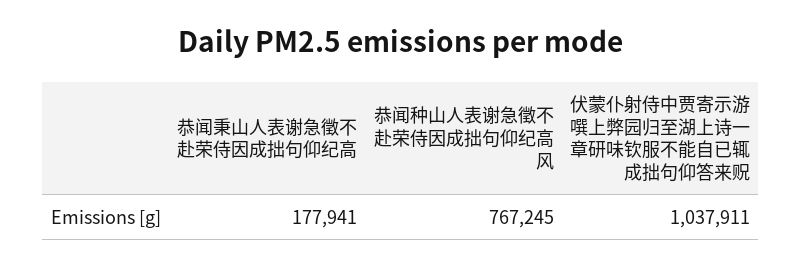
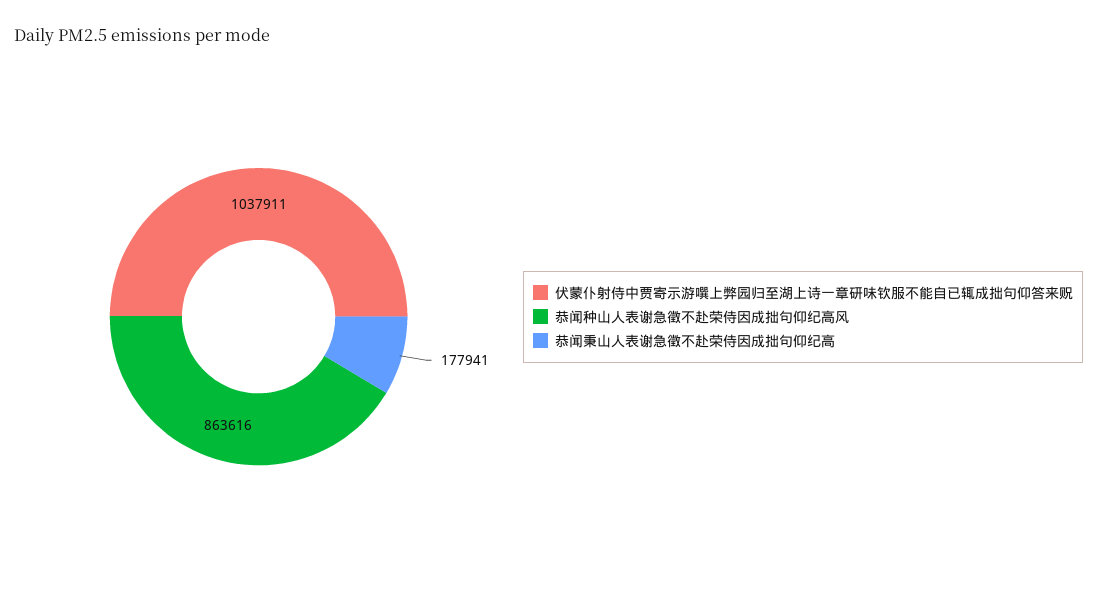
  {
    "恭闻秉山人表谢急徵不赴荣侍因成拙句仰纪高": 177941,
-   "恭闻种山人表谢急徵不赴荣侍因成拙句仰纪高风": 767245,
+   "恭闻种山人表谢急徵不赴荣侍因成拙句仰纪高风": 863616,
    "伏蒙仆射侍中贾寄示游噀上弊园归至湖上诗一章研味钦服不能自已辄成拙句仰答来贶": 1037911
  }

